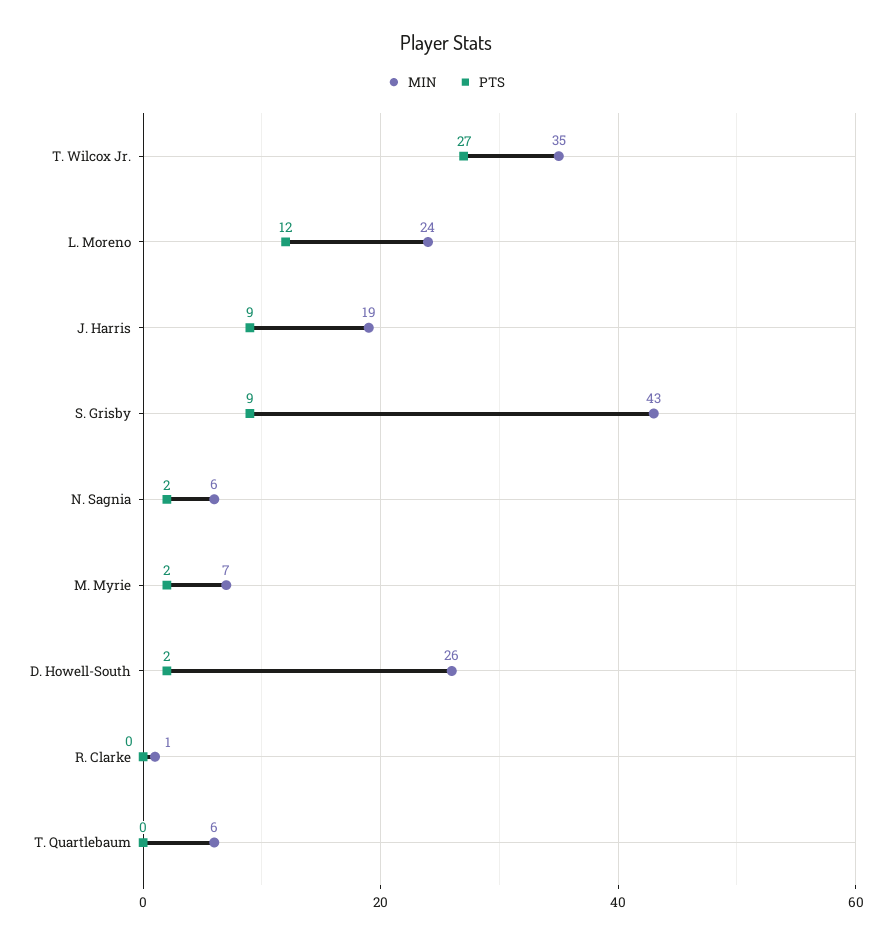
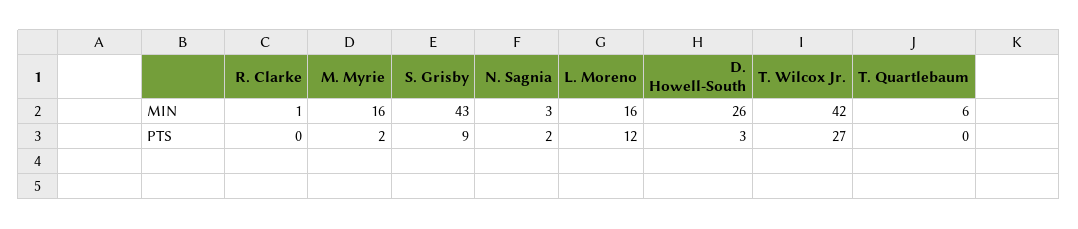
  {
    "MIN": {
-     "T. Wilcox Jr.": 35,
+     "T. Wilcox Jr.": 42,
-     "L. Moreno": 24,
+     "L. Moreno": 16,
-     "J. Harris": 19,
      "S. Grisby": 43,
-     "N. Sagnia": 6,
+     "N. Sagnia": 3,
-     "M. Myrie": 7,
+     "M. Myrie": 16,
      "D. Howell-South": 26,
      "R. Clarke": 1,
      "T. Quartlebaum": 6
    },
    "PTS": {
      "T. Wilcox Jr.": 27,
      "L. Moreno": 12,
-     "J. Harris": 9,
      "S. Grisby": 9,
      "N. Sagnia": 2,
      "M. Myrie": 2,
-     "D. Howell-South": 2,
+     "D. Howell-South": 3,
      "R. Clarke": 0,
      "T. Quartlebaum": 0
    }
  }

